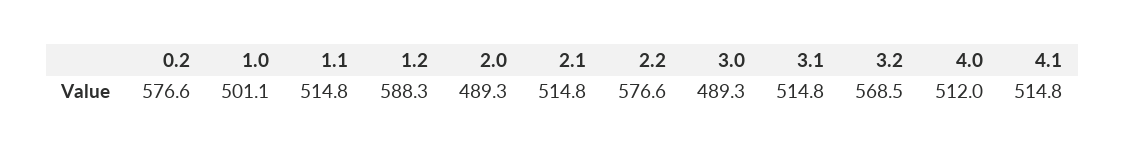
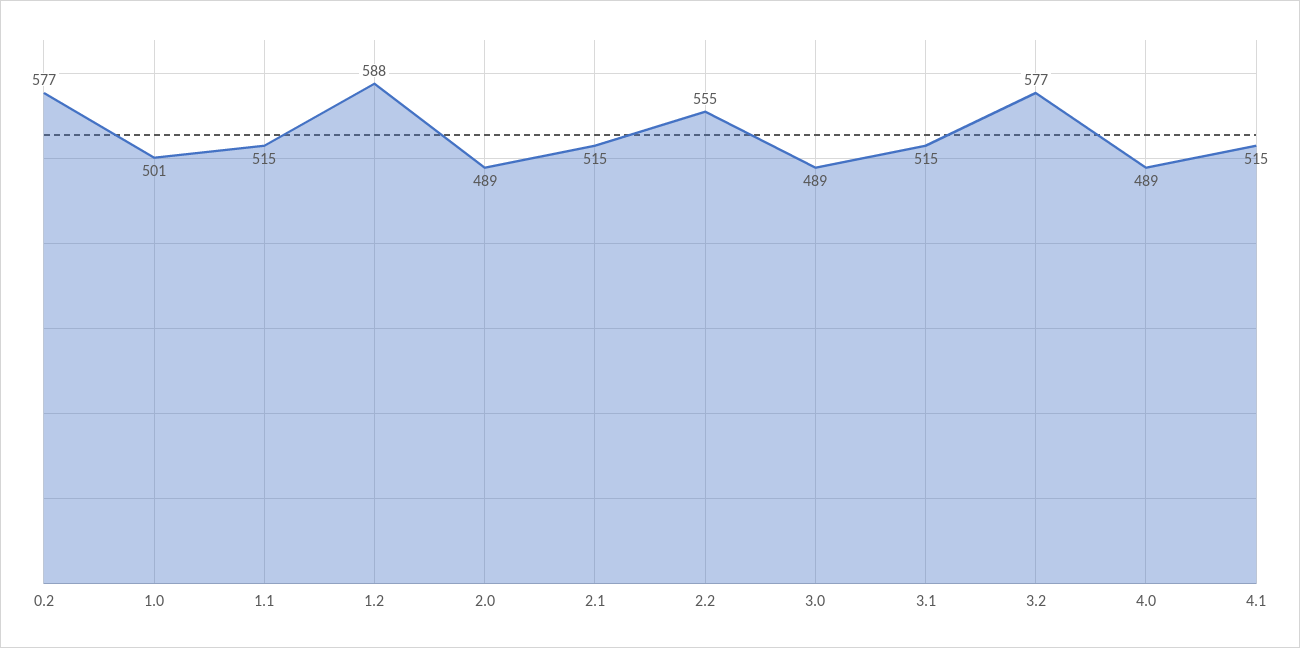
  {
    "0.2": 576.6,
    "1.0": 501.1,
    "1.1": 514.8,
    "1.2": 588.3,
    "2.0": 489.3,
    "2.1": 514.8,
-   "2.2": 576.6,
+   "2.2": 555,
    "3.0": 489.3,
    "3.1": 514.8,
-   "3.2": 568.5,
+   "3.2": 577,
-   "4.0": 512,
+   "4.0": 489,
    "4.1": 514.8
  }

